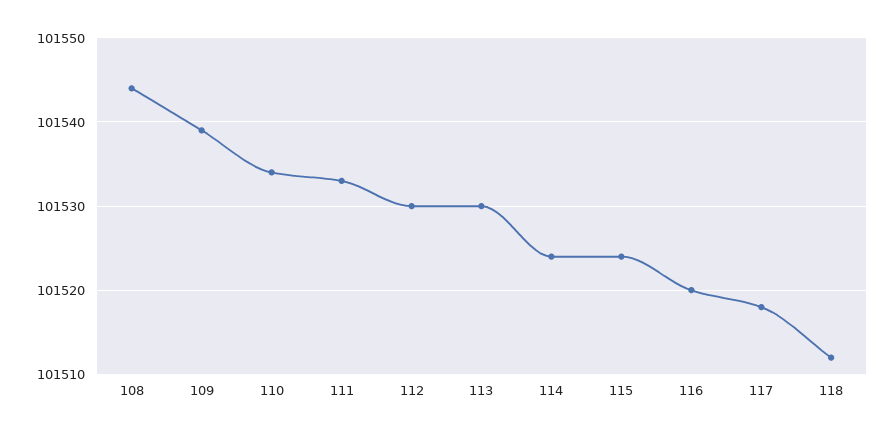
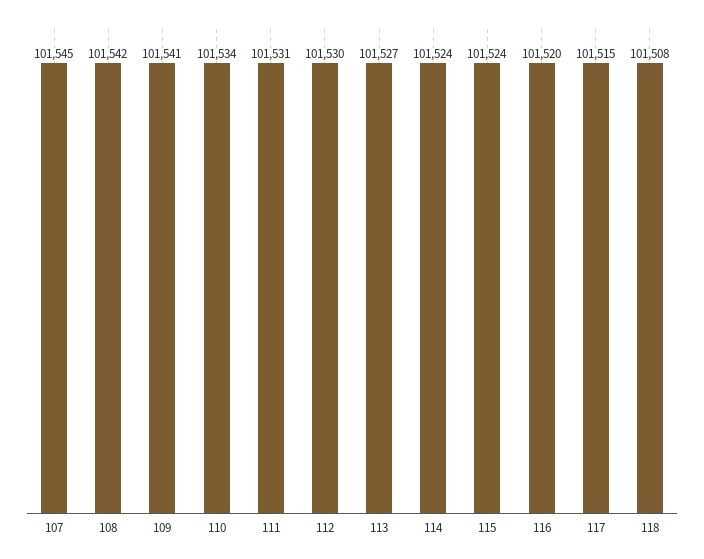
  {
-   "108": 101544,
+   "108": 101542,
-   "109": 101539,
+   "109": 101541,
    "110": 101534,
-   "111": 101533,
+   "111": 101531,
    "112": 101530,
-   "113": 101530,
+   "113": 101527,
    "114": 101524,
    "115": 101524,
    "116": 101520,
-   "117": 101518,
+   "117": 101515,
-   "118": 101512
+   "118": 101508,
+   "107": 101545
  }

